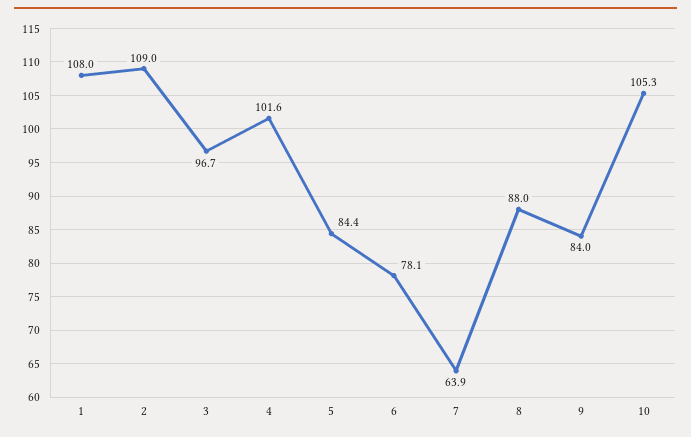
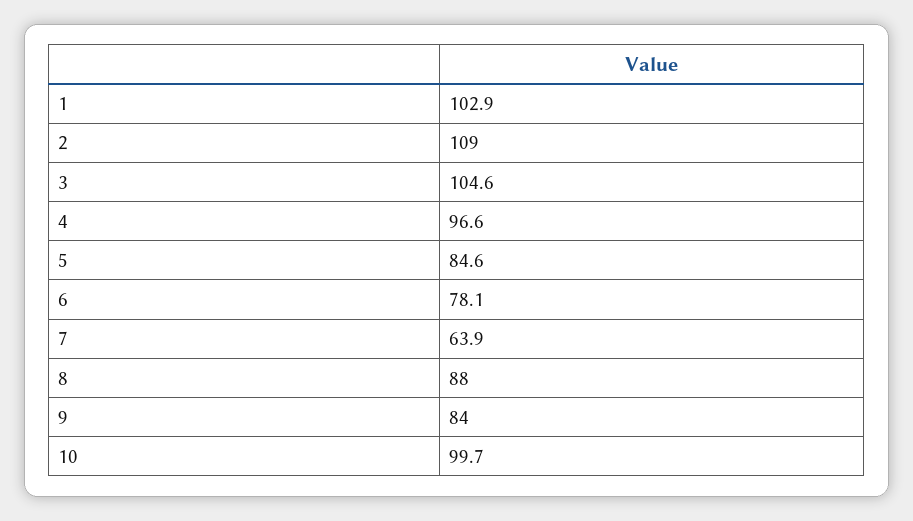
  {
-   "1": 108,
+   "1": 102.9,
    "2": 109,
-   "3": 96.7,
+   "3": 104.6,
-   "4": 101.6,
+   "4": 96.6,
-   "5": 84.4,
+   "5": 84.6,
    "6": 78.1,
    "7": 63.9,
    "8": 88,
    "9": 84,
-   "10": 105.3
+   "10": 99.7
  }

